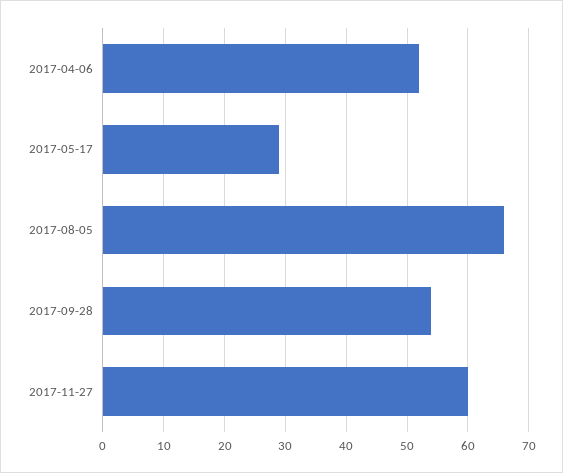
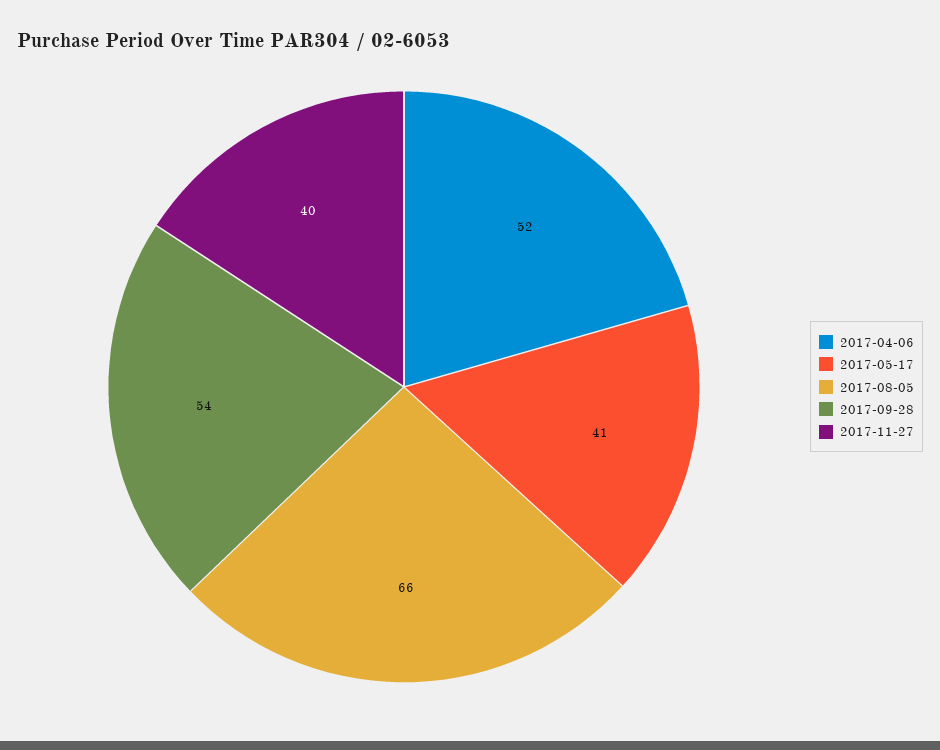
  {
    "2017-04-06": 52,
-   "2017-05-17": 29,
+   "2017-05-17": 41,
    "2017-08-05": 66,
    "2017-09-28": 54,
-   "2017-11-27": 60
+   "2017-11-27": 40
  }

